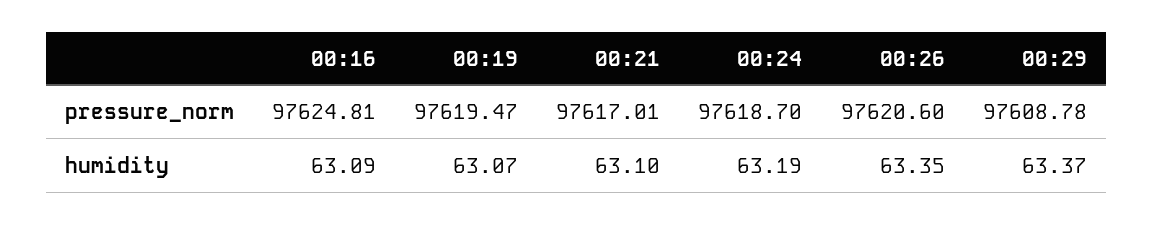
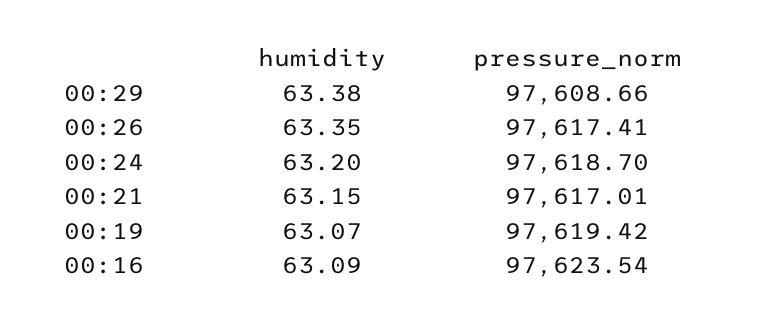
  {
    "00:16": {
-     "pressure_norm": 97624.81,
+     "pressure_norm": 97623.54,
      "humidity": 63.09
    },
    "00:19": {
-     "pressure_norm": 97619.47,
+     "pressure_norm": 97619.42,
      "humidity": 63.07
    },
    "00:21": {
      "pressure_norm": 97617.01,
-     "humidity": 63.1
+     "humidity": 63.15
    },
    "00:24": {
      "pressure_norm": 97618.7,
-     "humidity": 63.19
+     "humidity": 63.2
    },
    "00:26": {
-     "pressure_norm": 97620.6,
+     "pressure_norm": 97617.41,
      "humidity": 63.35
    },
    "00:29": {
-     "pressure_norm": 97608.78,
+     "pressure_norm": 97608.66,
-     "humidity": 63.37
+     "humidity": 63.38
    }
  }

